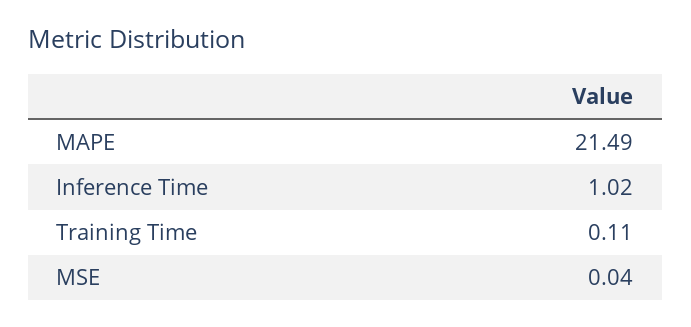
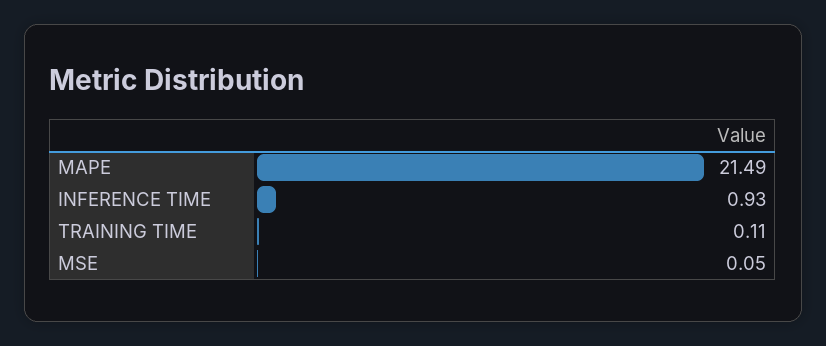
  {
    "MAPE": 21.49,
-   "Inference Time": 1.02,
+   "Inference Time": 0.93,
    "Training Time": 0.11,
-   "MSE": 0.04
+   "MSE": 0.05
  }

